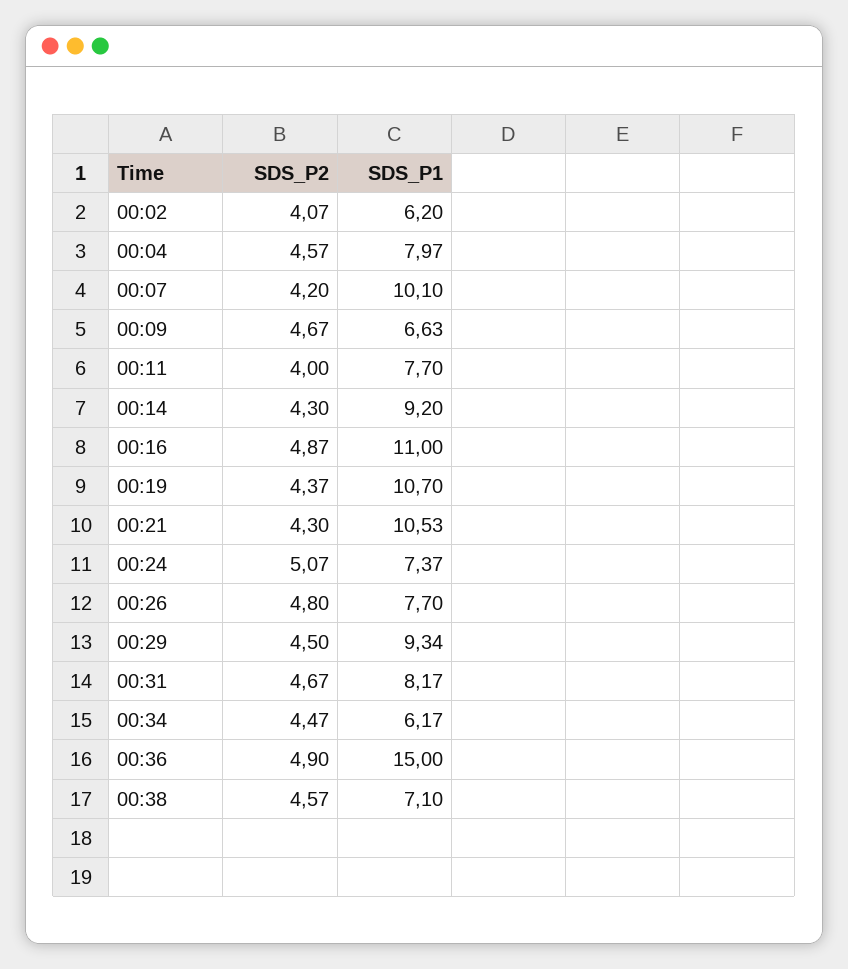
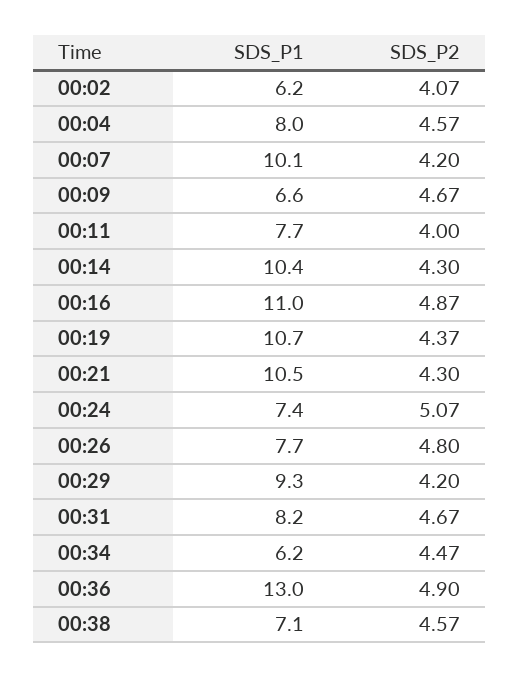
  {
    "SDS_P2": {
      "00:02": 4.07,
      "00:04": 4.57,
      "00:07": 4.2,
      "00:09": 4.67,
      "00:11": 4,
      "00:14": 4.3,
      "00:16": 4.87,
      "00:19": 4.37,
      "00:21": 4.3,
      "00:24": 5.07,
      "00:26": 4.8,
-     "00:29": 4.5,
+     "00:29": 4.2,
      "00:31": 4.67,
      "00:34": 4.47,
      "00:36": 4.9,
      "00:38": 4.57
    },
    "SDS_P1": {
      "00:02": 6.2,
      "00:04": 7.97,
      "00:07": 10.1,
      "00:09": 6.63,
      "00:11": 7.7,
-     "00:14": 9.2,
+     "00:14": 10.4,
      "00:16": 11,
      "00:19": 10.7,
      "00:21": 10.53,
      "00:24": 7.37,
      "00:26": 7.7,
      "00:29": 9.34,
      "00:31": 8.17,
      "00:34": 6.17,
-     "00:36": 15,
+     "00:36": 13,
      "00:38": 7.1
    }
  }

